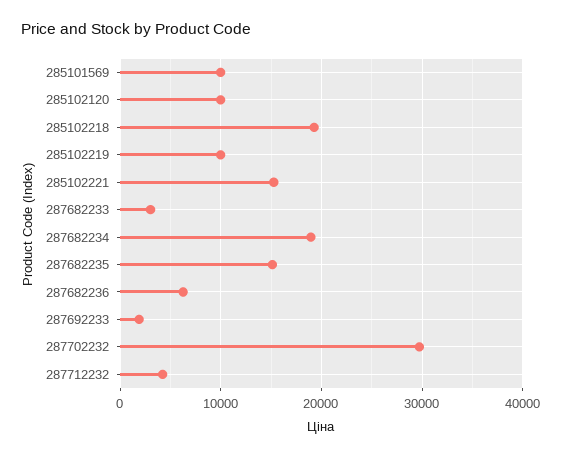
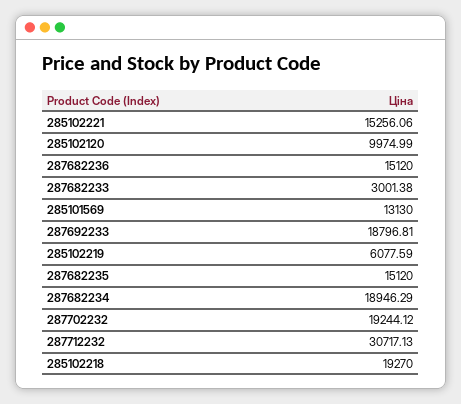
  {
-   "285101569": 10000,
+   "285101569": 13130,
    "285102120": 9974.99,
    "285102218": 19270,
-   "285102219": 10000,
+   "285102219": 6077.59,
    "285102221": 15256.06,
    "287682233": 3001.38,
    "287682234": 18946.29,
    "287682235": 15120,
-   "287682236": 6000,
+   "287682236": 15120,
-   "287692233": 2000,
+   "287692233": 18796.81,
-   "287702232": 30000,
+   "287702232": 19244.12,
-   "287712232": 4000
+   "287712232": 30717.13
  }

